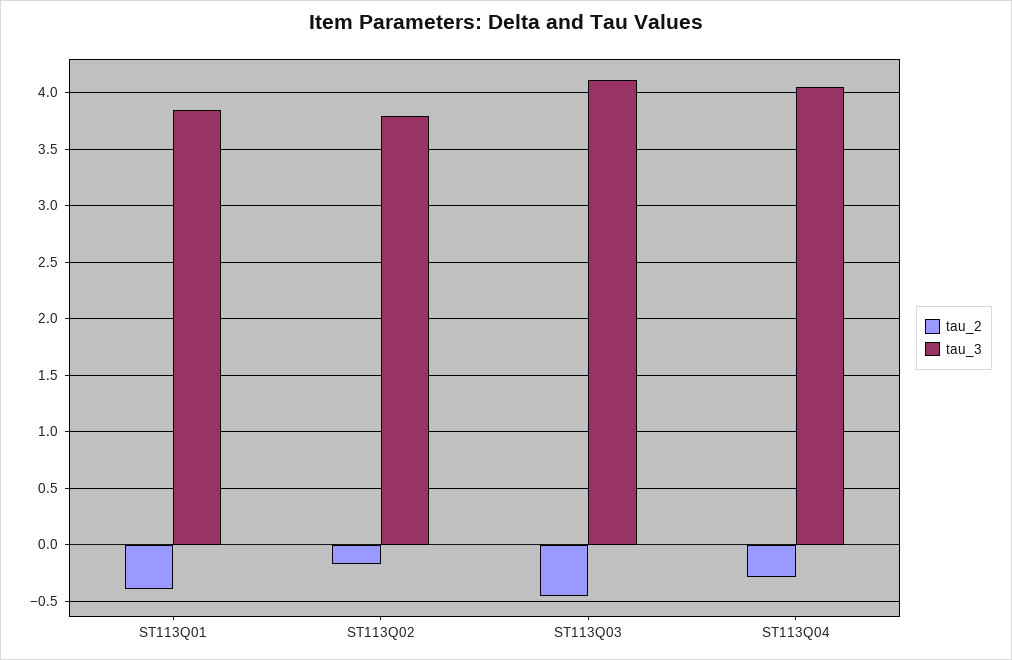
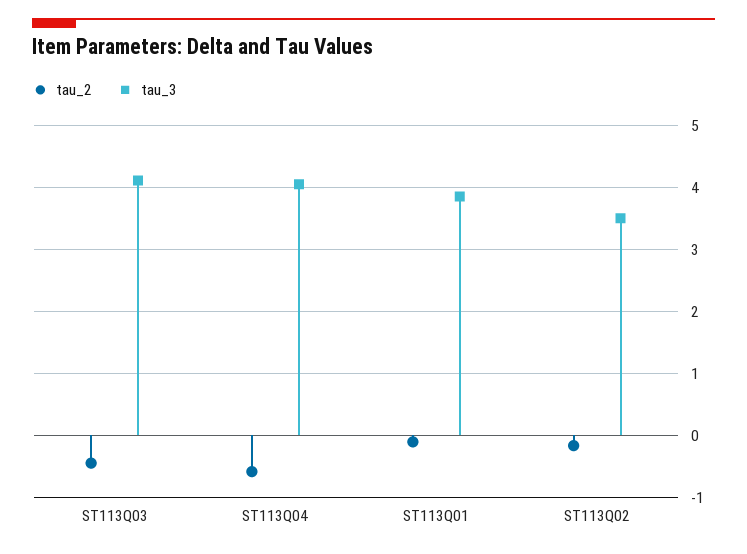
  {
    "tau_2": {
-     "ST113Q01": -0.4,
+     "ST113Q01": -0.1,
      "ST113Q02": -0.2,
      "ST113Q03": -0.5,
-     "ST113Q04": -0.3
+     "ST113Q04": -0.6
    },
    "tau_3": {
      "ST113Q01": 3.9,
-     "ST113Q02": 3.8,
+     "ST113Q02": 3.5,
      "ST113Q03": 4.1,
      "ST113Q04": 4.1
    }
  }

